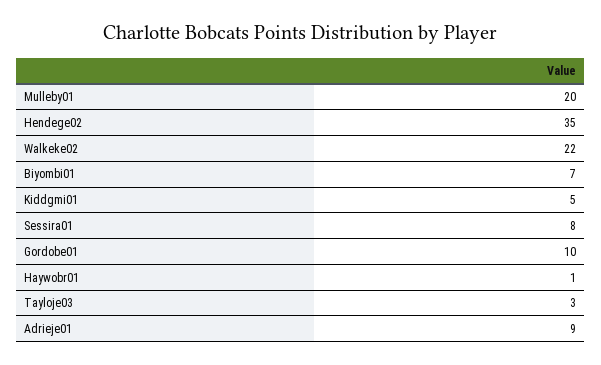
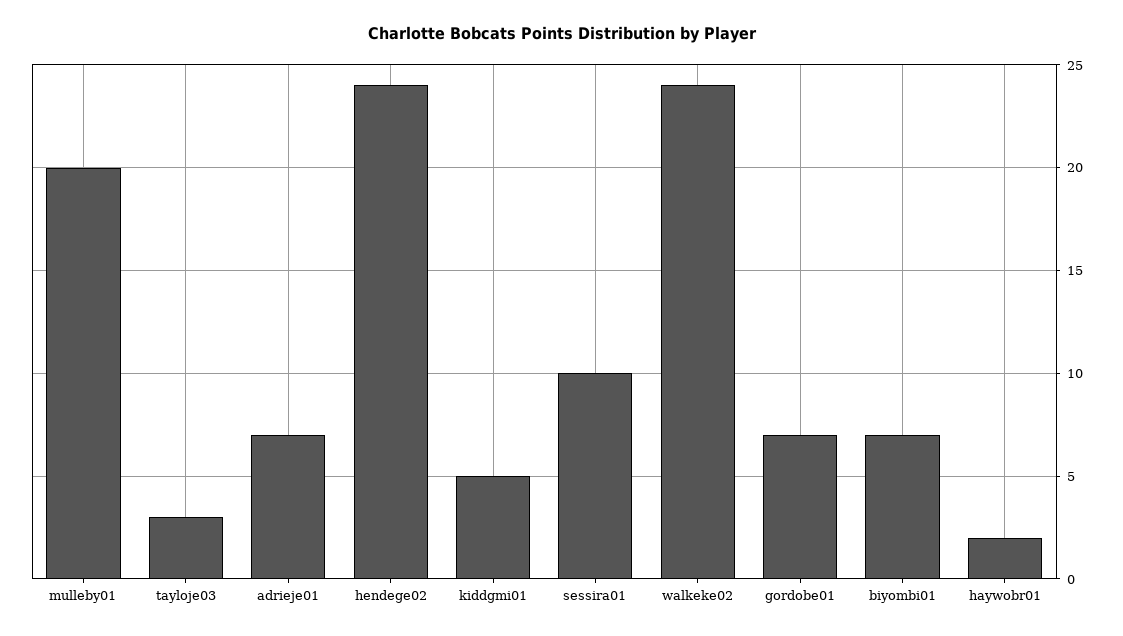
  {
    "Mulleby01": 20,
-   "Hendege02": 35,
+   "Hendege02": 24,
-   "Walkeke02": 22,
+   "Walkeke02": 24,
    "Biyombi01": 7,
    "Kiddgmi01": 5,
-   "Sessira01": 8,
+   "Sessira01": 10,
-   "Gordobe01": 10,
+   "Gordobe01": 7,
-   "Haywobr01": 1,
+   "Haywobr01": 2,
    "Tayloje03": 3,
-   "Adrieje01": 9
+   "Adrieje01": 7
  }

